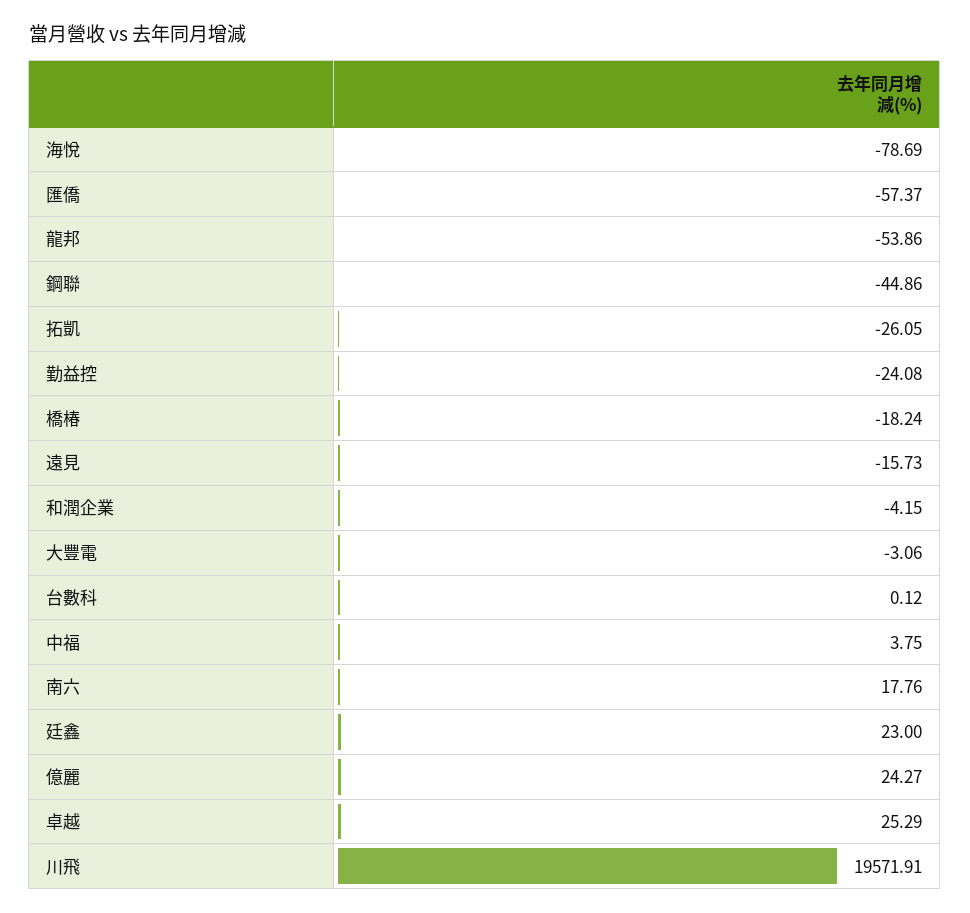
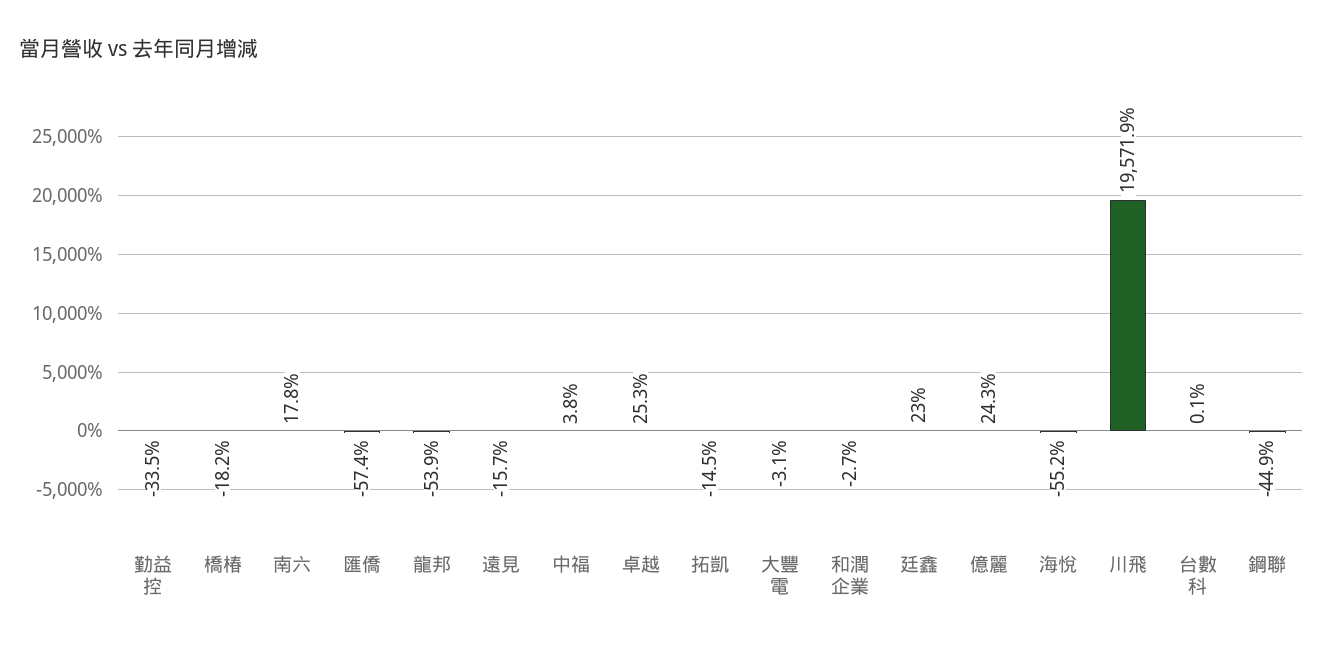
  {
-   "海悅": -78.69,
+   "海悅": -55.2,
    "匯僑": -57.37,
    "龍邦": -53.86,
    "鋼聯": -44.86,
-   "拓凱": -26.05,
+   "拓凱": -14.5,
-   "勤益控": -24.08,
+   "勤益控": -33.5,
    "橋椿": -18.24,
    "遠見": -15.73,
-   "和潤企業": -4.15,
+   "和潤企業": -2.7,
    "大豐電": -3.06,
    "台數科": 0.12,
    "中福": 3.75,
    "南六": 17.76,
    "廷鑫": 23,
    "億麗": 24.27,
    "卓越": 25.29,
    "川飛": 19571.91
  }

